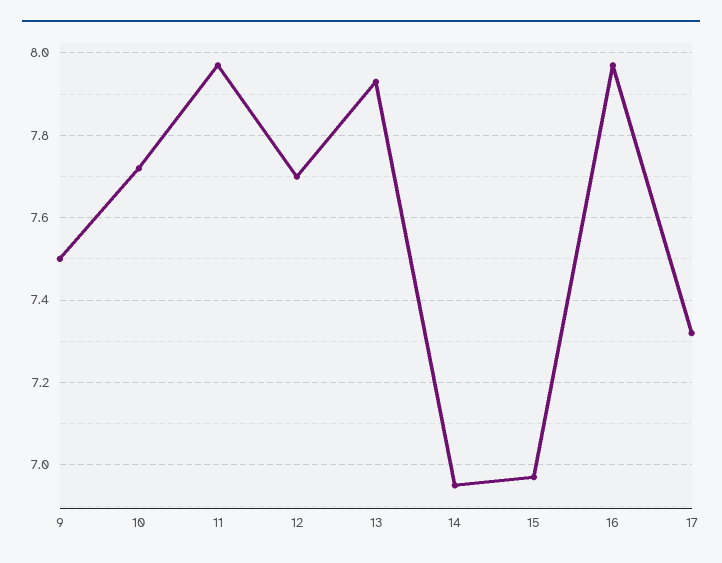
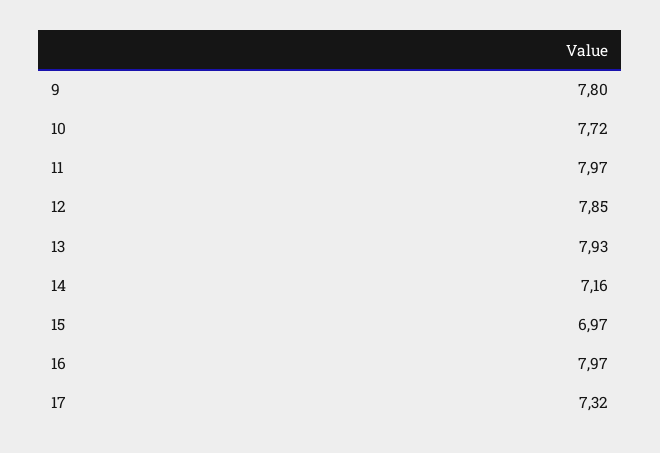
  {
-   "9": 7.5,
+   "9": 7.8,
    "10": 7.72,
    "11": 7.97,
-   "12": 7.7,
+   "12": 7.85,
    "13": 7.93,
-   "14": 6.95,
+   "14": 7.16,
    "15": 6.97,
    "16": 7.97,
    "17": 7.32
  }

